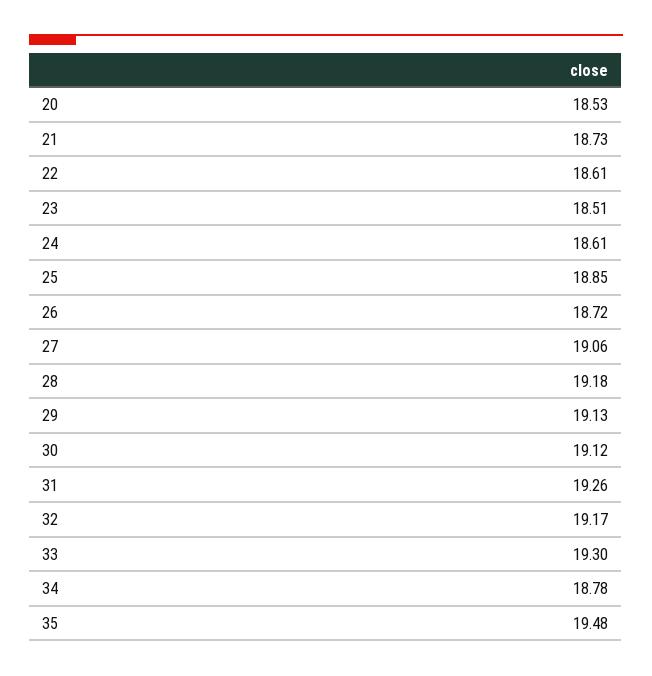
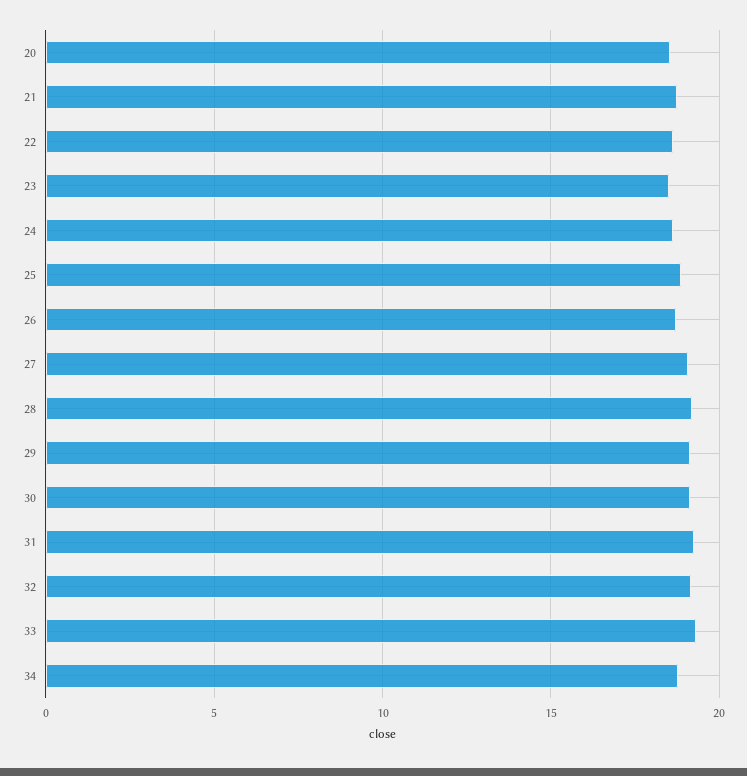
  {
    "20": 18.53,
    "21": 18.73,
    "22": 18.61,
    "23": 18.51,
    "24": 18.61,
    "25": 18.85,
    "26": 18.72,
    "27": 19.06,
    "28": 19.18,
    "29": 19.13,
    "30": 19.12,
    "31": 19.26,
    "32": 19.17,
    "33": 19.3,
-   "34": 18.78,
+   "34": 18.78
-   "35": 19.48
  }

